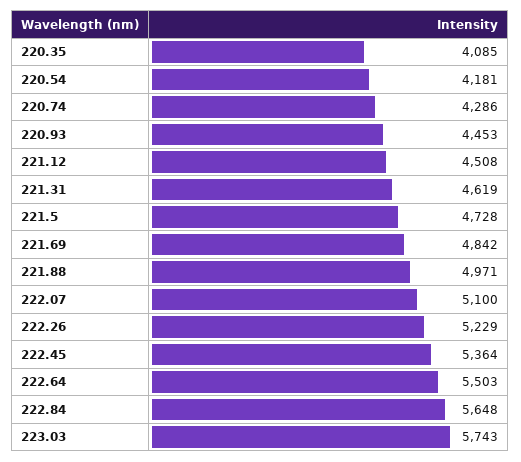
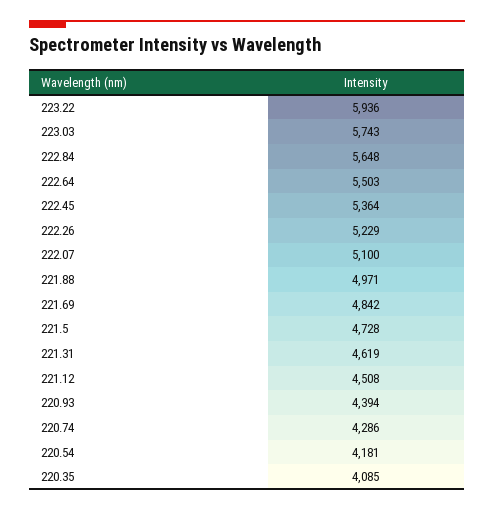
  {
    "220.35": 4085,
    "220.54": 4181,
    "220.74": 4286,
-   "220.93": 4453,
+   "220.93": 4394,
    "221.12": 4508,
    "221.31": 4619,
    "221.5": 4728,
    "221.69": 4842,
    "221.88": 4971,
    "222.07": 5100,
    "222.26": 5229,
    "222.45": 5364,
    "222.64": 5503,
    "222.84": 5648,
-   "223.03": 5743
+   "223.03": 5743,
+   "223.22": 5936
  }

